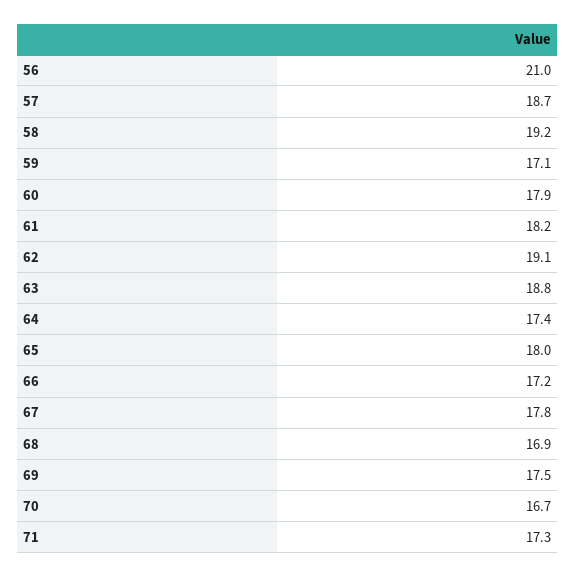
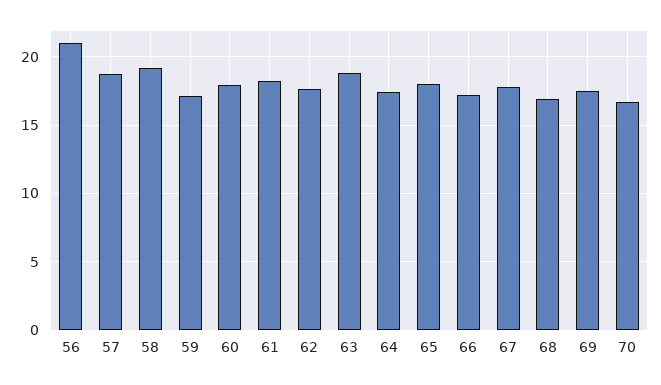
  {
    "56": 21,
    "57": 18.7,
    "58": 19.2,
    "59": 17.1,
    "60": 17.9,
    "61": 18.2,
-   "62": 19.1,
+   "62": 17.5,
    "63": 18.8,
    "64": 17.4,
    "65": 18,
    "66": 17.2,
    "67": 17.8,
    "68": 16.9,
    "69": 17.5,
-   "70": 16.7,
+   "70": 16.7
-   "71": 17.3
  }

